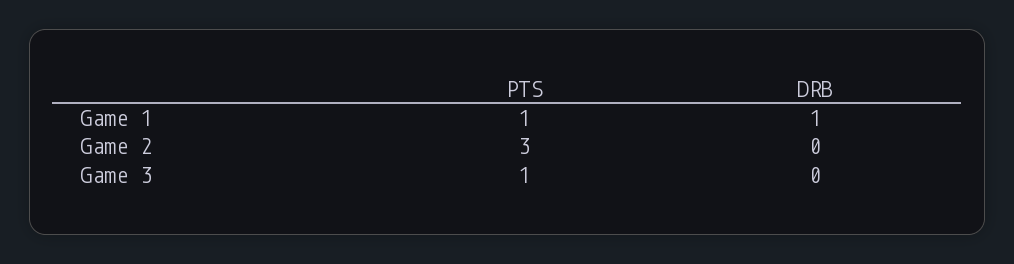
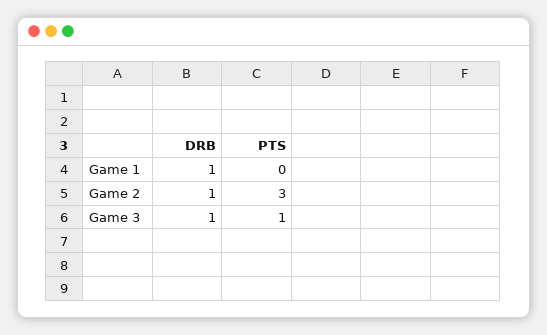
  {
    "PTS": {
-     "Game 1": 1,
+     "Game 1": 0,
      "Game 2": 3,
      "Game 3": 1
    },
    "DRB": {
      "Game 1": 1,
-     "Game 2": 0,
+     "Game 2": 1,
-     "Game 3": 0
+     "Game 3": 1
    }
  }

